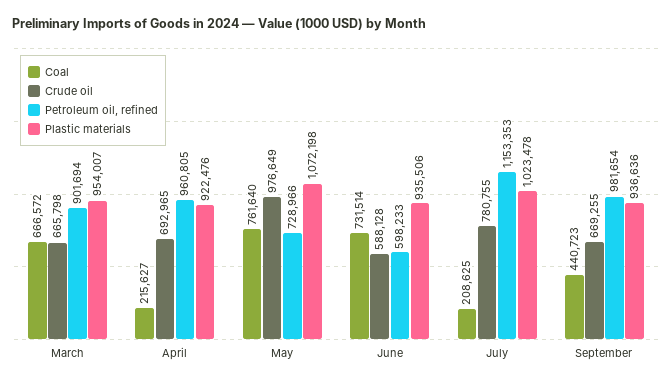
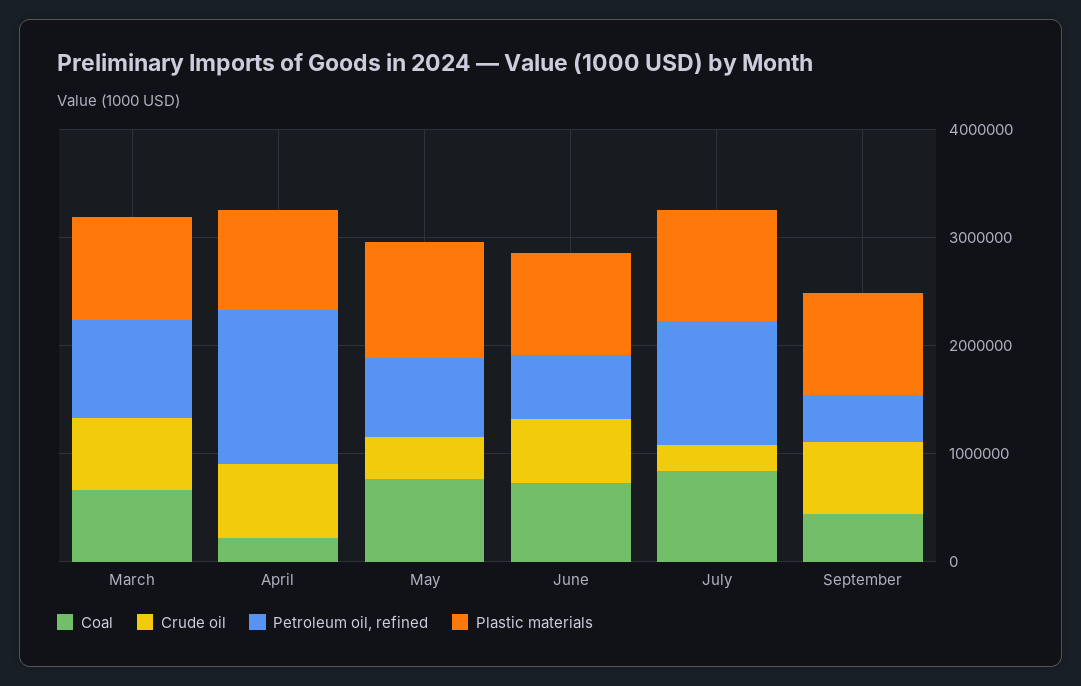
  {
    "Coal": {
      "March": 666572,
      "April": 215627,
      "May": 761640,
      "June": 731514,
-     "July": 208625,
+     "July": 800000,
      "September": 440723
    },
    "Crude oil": {
      "March": 665798,
      "April": 692965,
-     "May": 976649,
+     "May": 400000,
      "June": 588128,
-     "July": 780755,
+     "July": 200000,
      "September": 669255
    },
    "Petroleum oil, refined": {
      "March": 901694,
-     "April": 960805,
+     "April": 1400000,
      "May": 728966,
      "June": 598233,
      "July": 1153353,
-     "September": 981654
+     "September": 400000
    },
    "Plastic materials": {
      "March": 954007,
      "April": 922476,
      "May": 1072198,
      "June": 935506,
      "July": 1023478,
      "September": 936636
    }
  }

